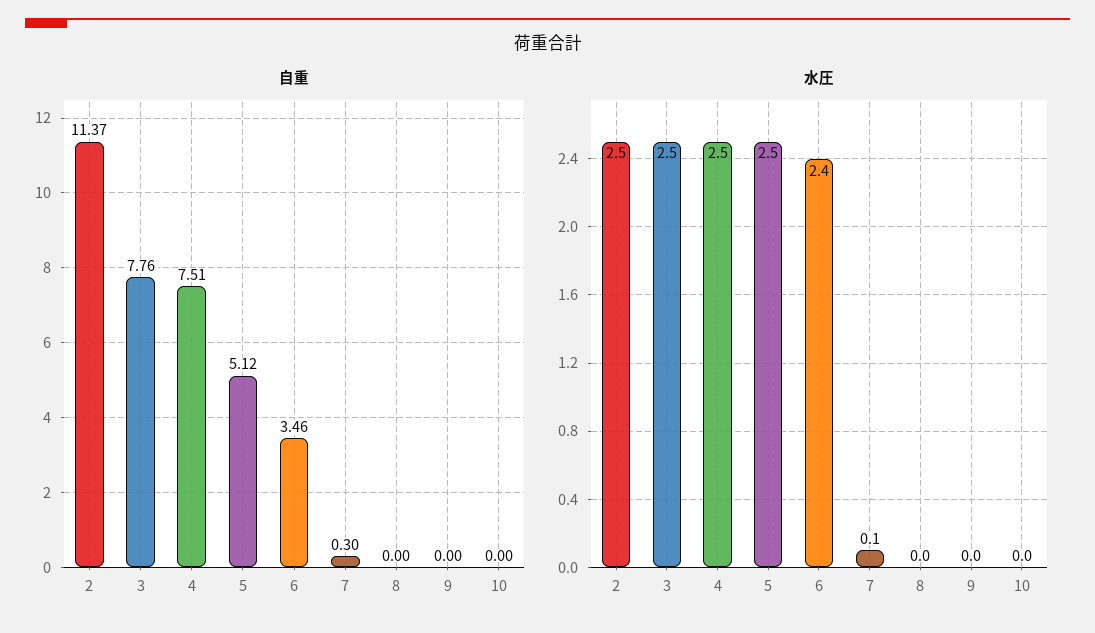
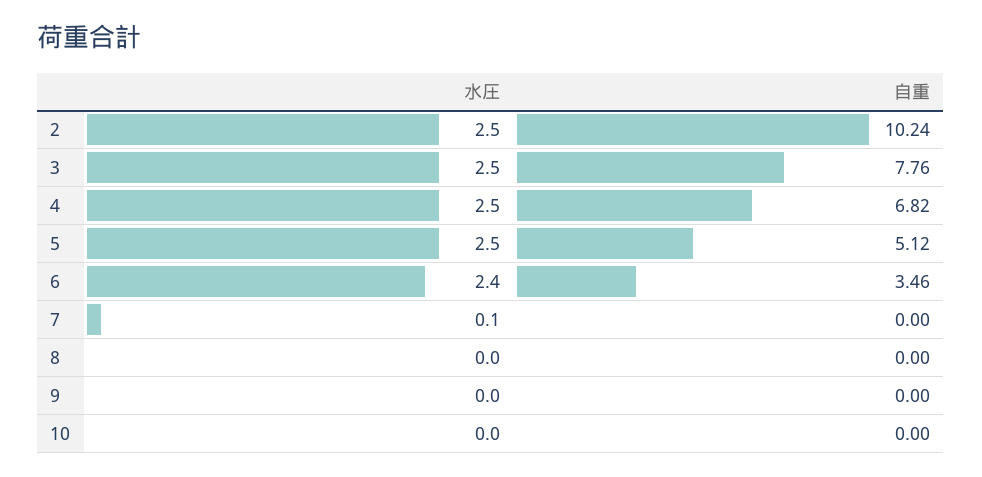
  {
    "自重": {
-     "2": 11.37,
+     "2": 10.24,
      "3": 7.76,
-     "4": 7.51,
+     "4": 6.82,
      "5": 5.12,
      "6": 3.46,
-     "7": 0.3,
+     "7": 0,
      "8": 0,
      "9": 0,
      "10": 0
    },
    "水圧": {
      "2": 2.5,
      "3": 2.5,
      "4": 2.5,
      "5": 2.5,
      "6": 2.4,
      "7": 0.1,
      "8": 0,
      "9": 0,
      "10": 0
    }
  }

